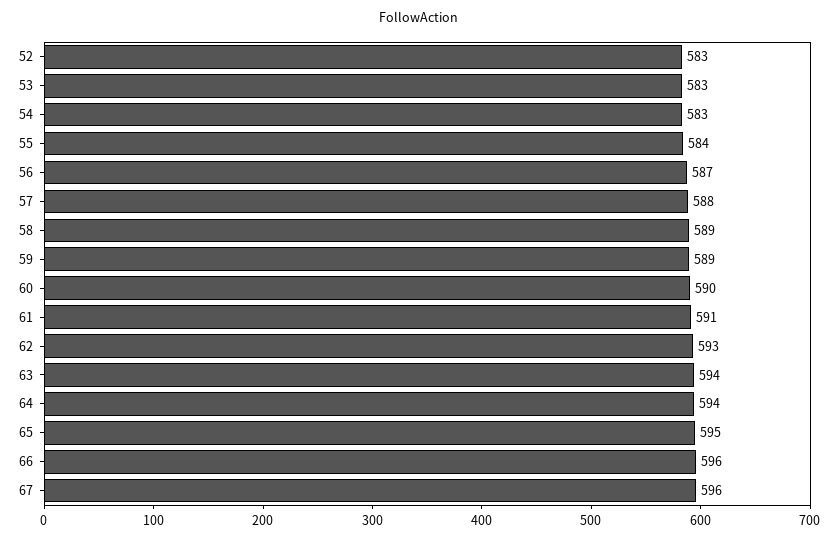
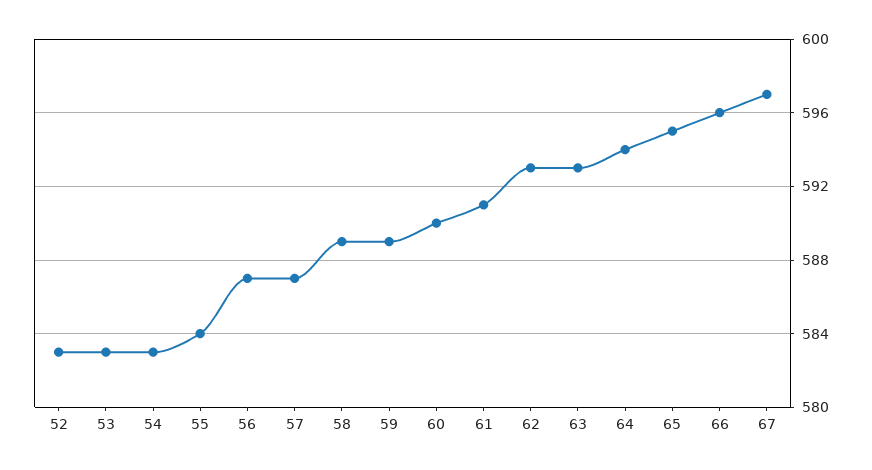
  {
    "52": 583,
    "53": 583,
    "54": 583,
    "55": 584,
    "56": 587,
-   "57": 588,
+   "57": 587,
    "58": 589,
    "59": 589,
    "60": 590,
    "61": 591,
    "62": 593,
-   "63": 594,
+   "63": 593,
    "64": 594,
    "65": 595,
    "66": 596,
-   "67": 596
+   "67": 597
  }

